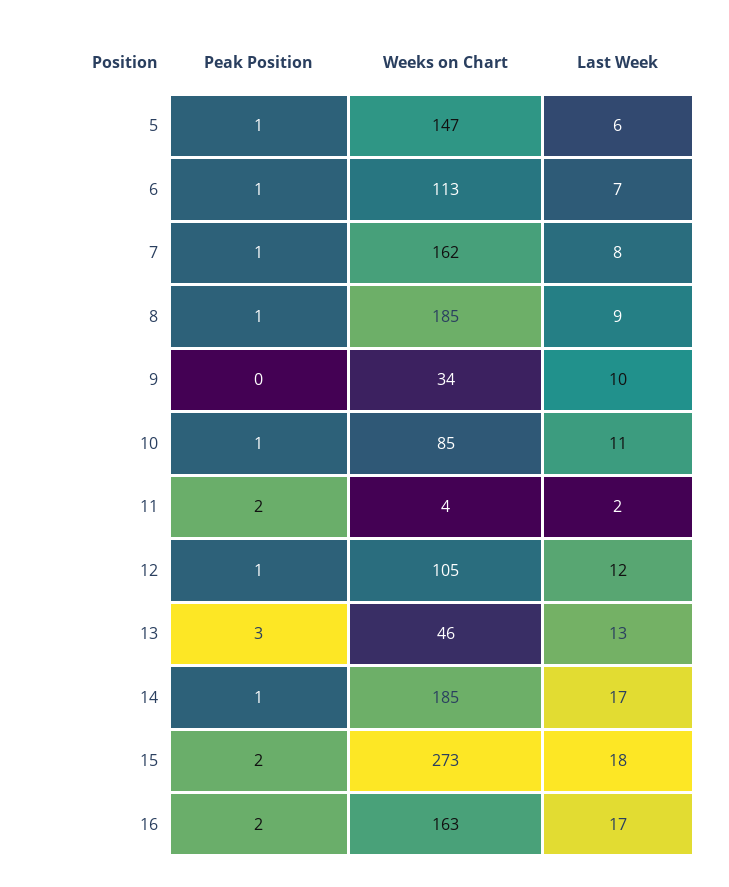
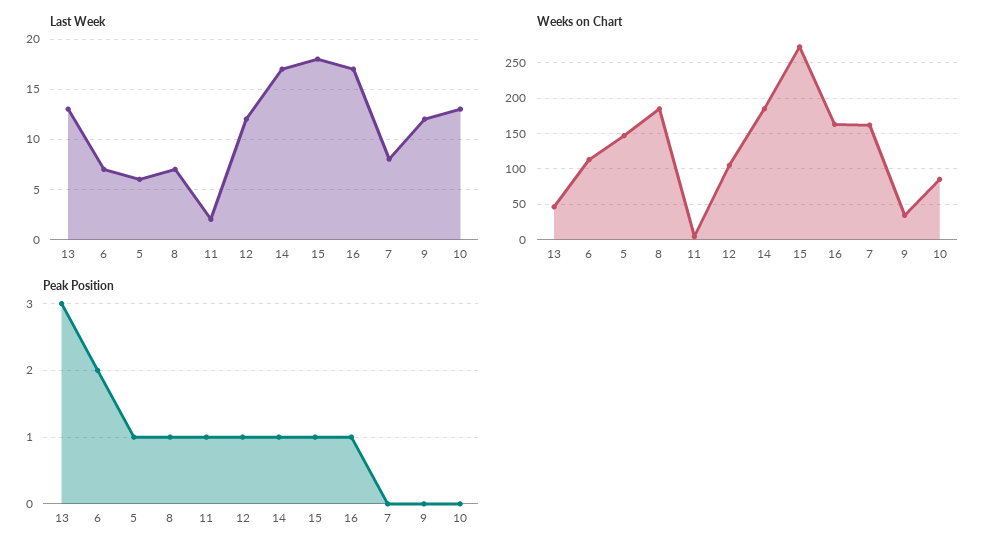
  {
    "Peak Position": {
      "5": 1,
-     "6": 1,
+     "6": 2,
-     "7": 1,
+     "7": 0,
      "8": 1,
      "9": 0,
-     "10": 1,
+     "10": 0,
-     "11": 2,
+     "11": 1,
      "12": 1,
      "13": 3,
      "14": 1,
-     "15": 2,
+     "15": 1,
-     "16": 2
+     "16": 1
    },
    "Weeks on Chart": {
      "5": 147,
      "6": 113,
      "7": 162,
      "8": 185,
      "9": 34,
      "10": 85,
      "11": 4,
      "12": 105,
      "13": 46,
      "14": 185,
      "15": 273,
      "16": 163
    },
    "Last Week": {
      "5": 6,
      "6": 7,
      "7": 8,
-     "8": 9,
+     "8": 7,
-     "9": 10,
+     "9": 12,
-     "10": 11,
+     "10": 13,
      "11": 2,
      "12": 12,
      "13": 13,
      "14": 17,
      "15": 18,
      "16": 17
    }
  }

